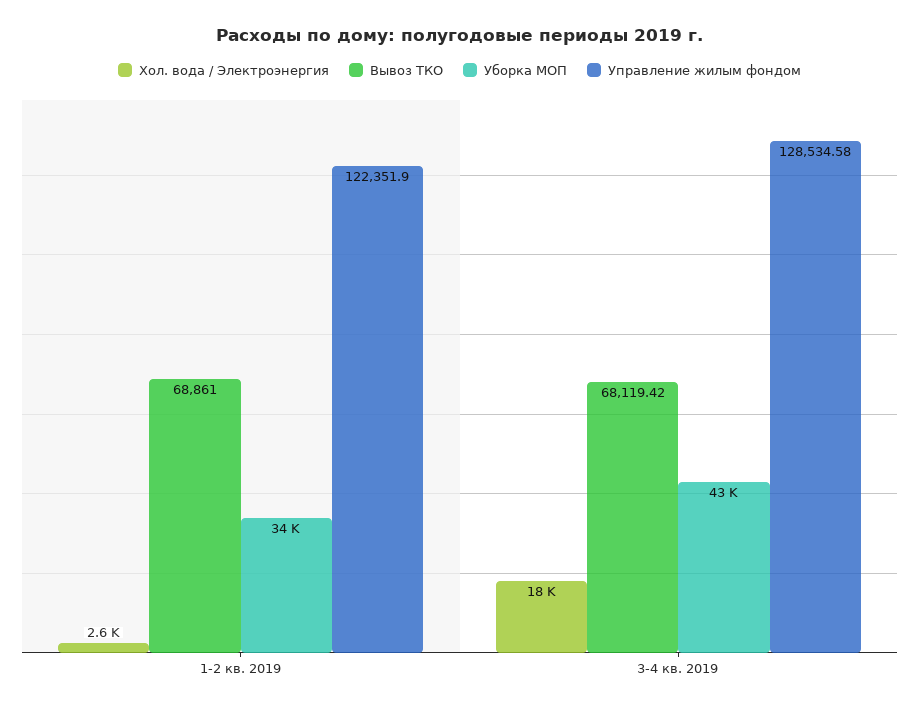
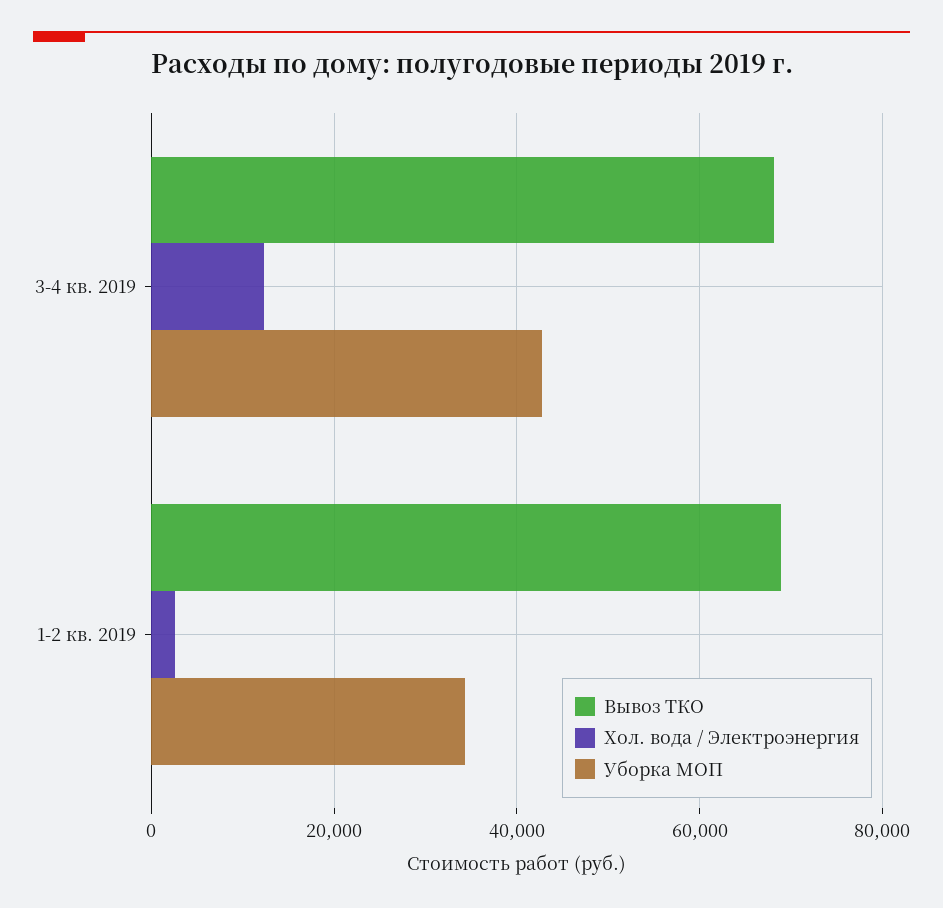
  {
    "Хол. вода / Электроэнергия": {
      "1-2 кв. 2019": 2600,
-     "3-4 кв. 2019": 18000
+     "3-4 кв. 2019": 12000
    },
    "Вывоз ТКО": {
      "1-2 кв. 2019": 68861,
      "3-4 кв. 2019": 68119.42
    },
    "Уборка МОП": {
      "1-2 кв. 2019": 34000,
      "3-4 кв. 2019": 43000
-   },
+   }
-   "Управление жилым фондом": {
-     "1-2 кв. 2019": 122351.9,
-     "3-4 кв. 2019": 128534.58
-   }
  }

